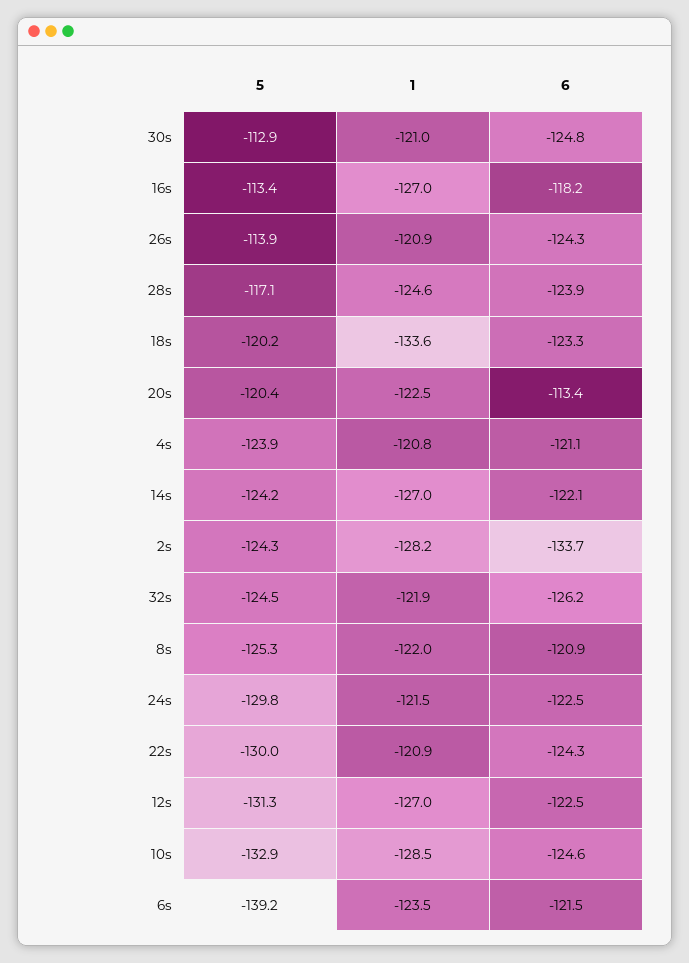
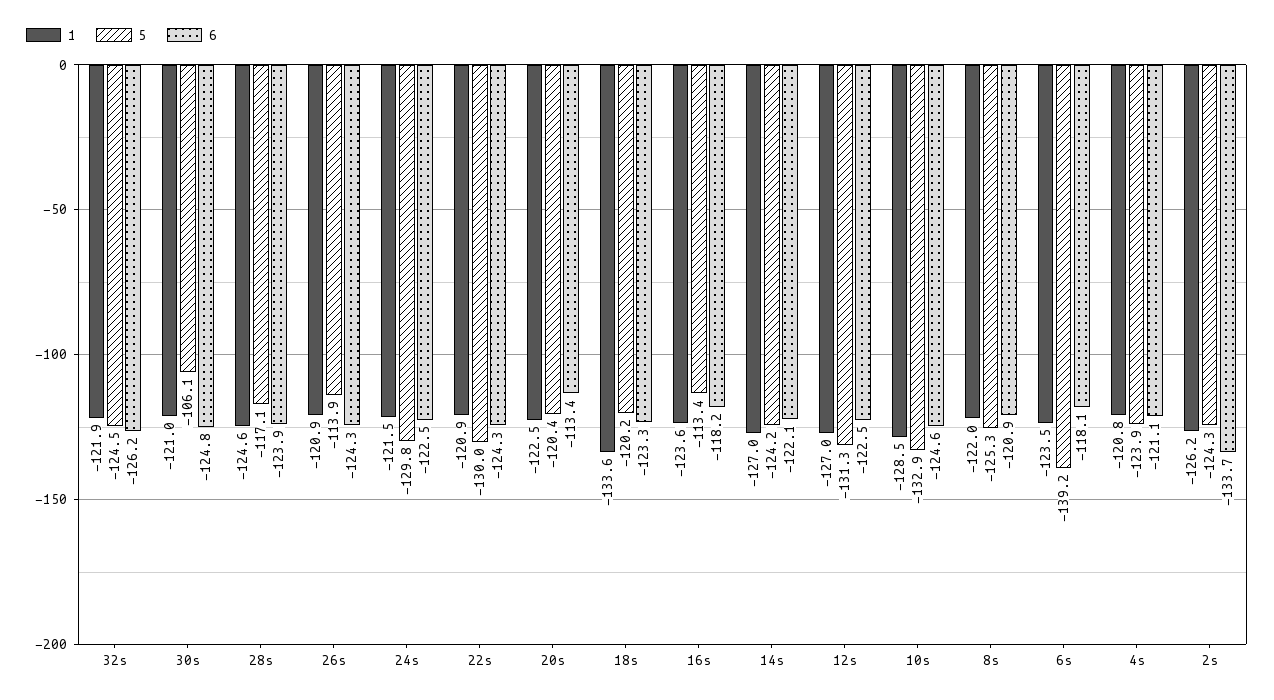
  {
    "5": {
-     "30s": -112.9,
+     "30s": -106.1,
      "16s": -113.4,
      "26s": -113.9,
      "28s": -117.1,
      "18s": -120.2,
      "20s": -120.4,
      "4s": -123.9,
      "14s": -124.2,
      "2s": -124.3,
      "32s": -124.5,
      "8s": -125.3,
      "24s": -129.8,
      "22s": -130,
      "12s": -131.3,
      "10s": -132.9,
      "6s": -139.2
    },
    "1": {
      "30s": -121,
-     "16s": -127,
+     "16s": -123.6,
      "26s": -120.9,
      "28s": -124.6,
      "18s": -133.6,
      "20s": -122.5,
      "4s": -120.8,
      "14s": -127,
-     "2s": -128.2,
+     "2s": -126.2,
      "32s": -121.9,
      "8s": -122,
      "24s": -121.5,
      "22s": -120.9,
      "12s": -127,
      "10s": -128.5,
      "6s": -123.5
    },
    "6": {
      "30s": -124.8,
      "16s": -118.2,
      "26s": -124.3,
      "28s": -123.9,
      "18s": -123.3,
      "20s": -113.4,
      "4s": -121.1,
      "14s": -122.1,
      "2s": -133.7,
      "32s": -126.2,
      "8s": -120.9,
      "24s": -122.5,
      "22s": -124.3,
      "12s": -122.5,
      "10s": -124.6,
-     "6s": -121.5
+     "6s": -118.1
    }
  }

